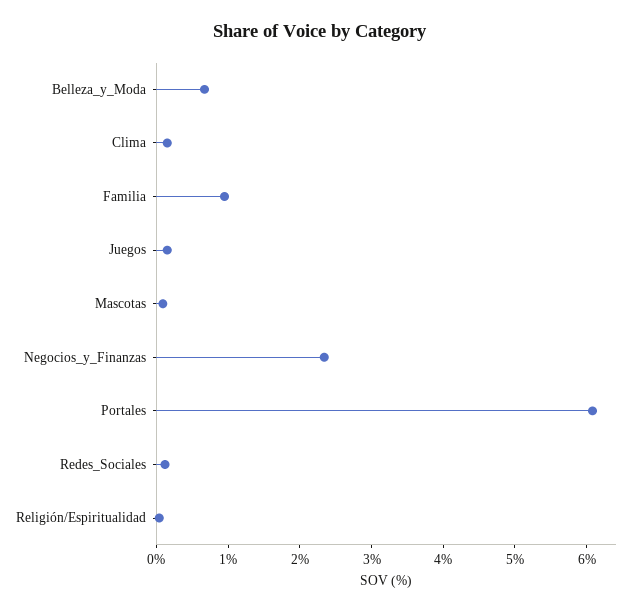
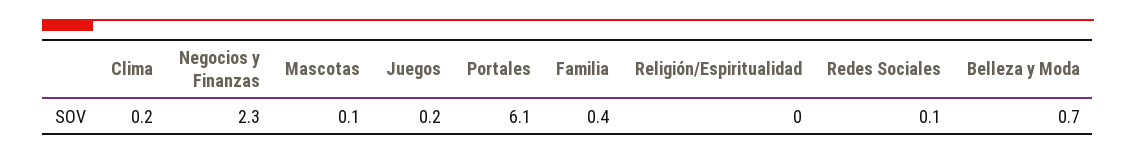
  {
    "Belleza_y_Moda": 0.7,
    "Clima": 0.2,
-   "Familia": 1,
+   "Familia": 0.4,
    "Juegos": 0.2,
    "Mascotas": 0.1,
    "Negocios_y_Finanzas": 2.3,
    "Portales": 6.1,
    "Redes_Sociales": 0.1,
    "Religión/Espiritualidad": 0
  }

